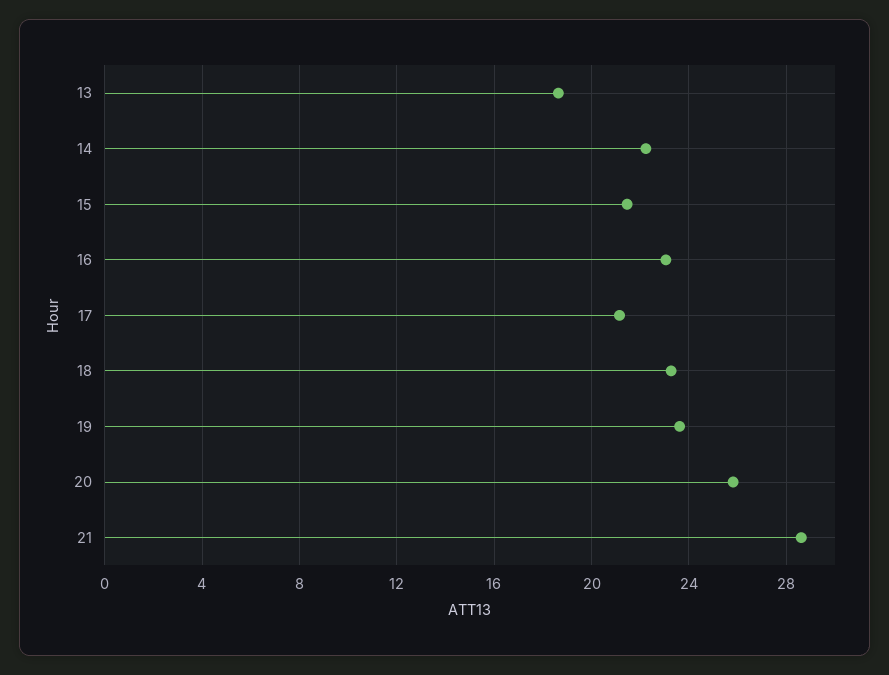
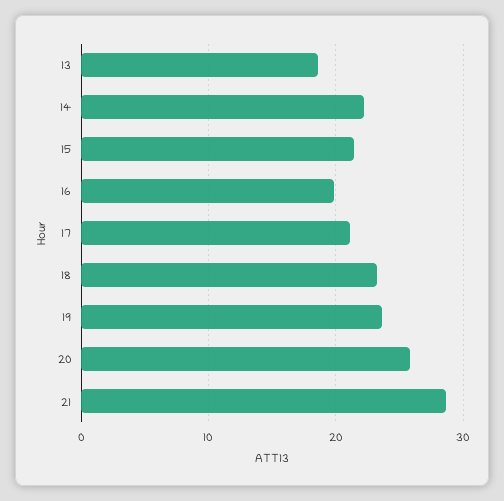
  {
    "13": 18.5,
    "14": 22,
    "15": 21.5,
-   "16": 23,
+   "16": 20,
    "17": 21,
    "18": 23.5,
    "19": 23.5,
    "20": 26,
    "21": 28.5
  }

